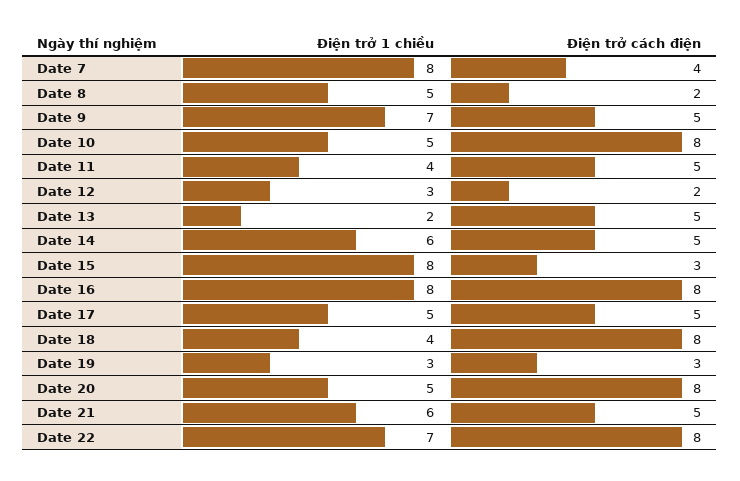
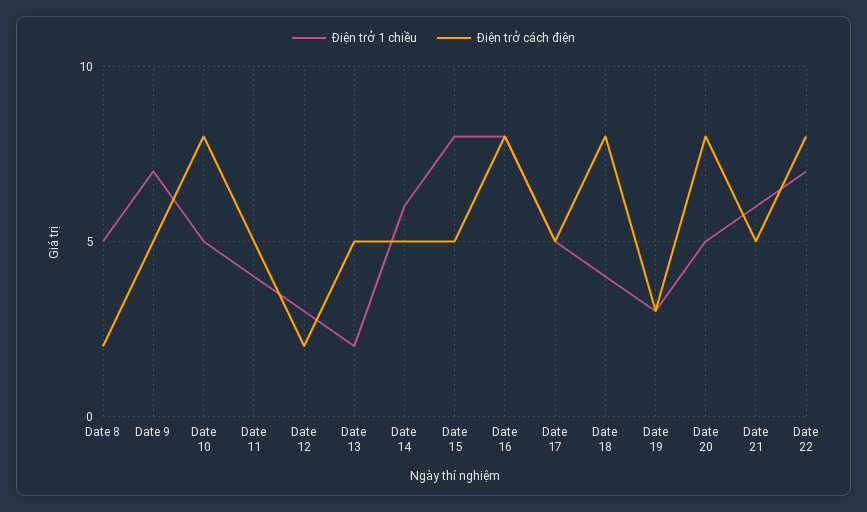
  {
    "Điện trở 1 chiều": {
-     "Date 7": 8,
      "Date 8": 5,
      "Date 9": 7,
      "Date 10": 5,
      "Date 11": 4,
      "Date 12": 3,
      "Date 13": 2,
      "Date 14": 6,
      "Date 15": 8,
      "Date 16": 8,
      "Date 17": 5,
      "Date 18": 4,
      "Date 19": 3,
      "Date 20": 5,
      "Date 21": 6,
      "Date 22": 7
    },
    "Điện trở cách điện": {
-     "Date 7": 4,
      "Date 8": 2,
      "Date 9": 5,
      "Date 10": 8,
      "Date 11": 5,
      "Date 12": 2,
      "Date 13": 5,
      "Date 14": 5,
-     "Date 15": 3,
+     "Date 15": 5,
      "Date 16": 8,
      "Date 17": 5,
      "Date 18": 8,
      "Date 19": 3,
      "Date 20": 8,
      "Date 21": 5,
      "Date 22": 8
    }
  }

